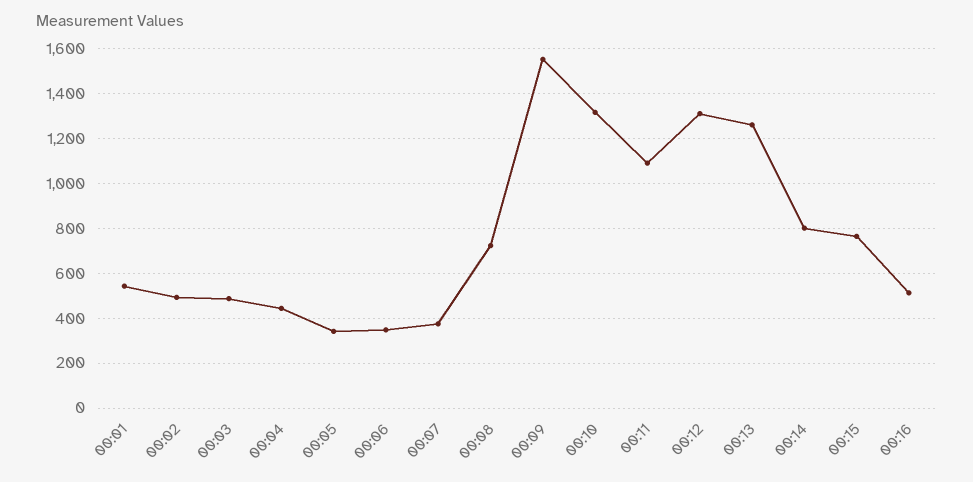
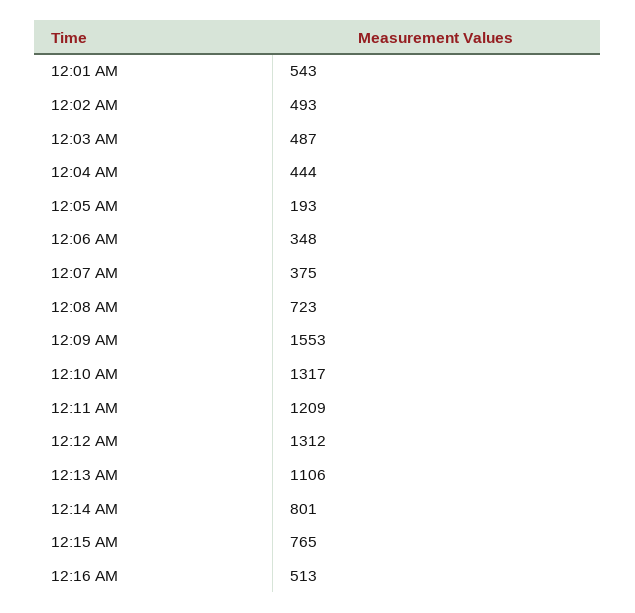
  {
    "00:01": 543,
    "00:02": 493,
    "00:03": 487,
    "00:04": 444,
-   "00:05": 350,
+   "00:05": 193,
    "00:06": 348,
    "00:07": 375,
    "00:08": 723,
    "00:09": 1553,
    "00:10": 1317,
-   "00:11": 1100,
+   "00:11": 1209,
    "00:12": 1312,
-   "00:13": 1250,
+   "00:13": 1106,
    "00:14": 801,
    "00:15": 765,
    "00:16": 513
  }

